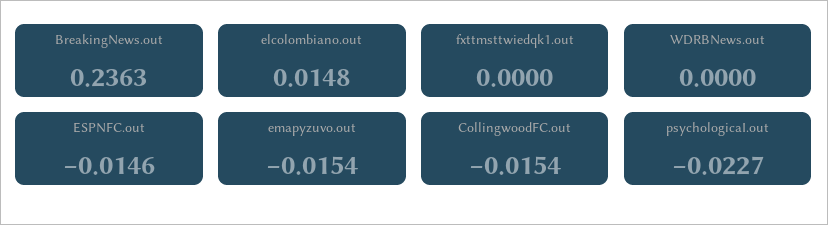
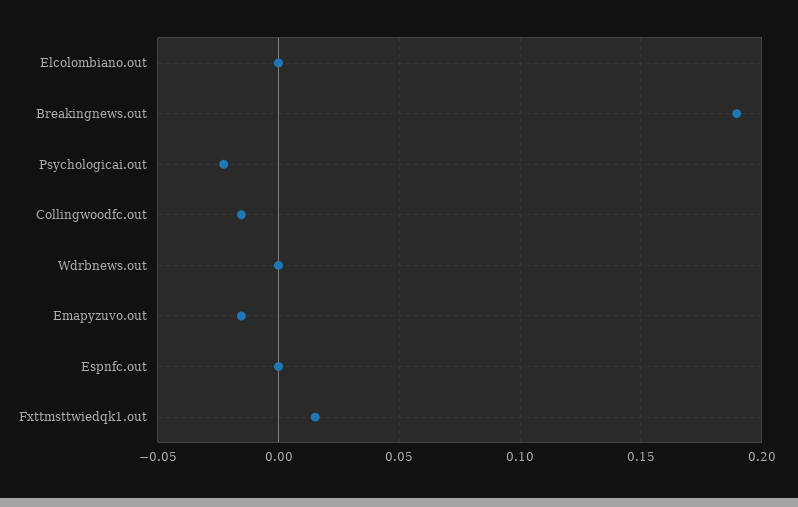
  {
-   "BreakingNews.out": 0.2363,
+   "BreakingNews.out": 0.19,
-   "elcolombiano.out": 0.0148,
+   "elcolombiano.out": 0,
-   "fxttmsttwiedqk1.out": 0,
+   "fxttmsttwiedqk1.out": 0.015,
    "WDRBNews.out": 0,
-   "ESPNFC.out": -0.0146,
+   "ESPNFC.out": 0,
    "emapyzuvo.out": -0.0154,
    "CollingwoodFC.out": -0.0154,
    "psychologicaI.out": -0.0227
  }

